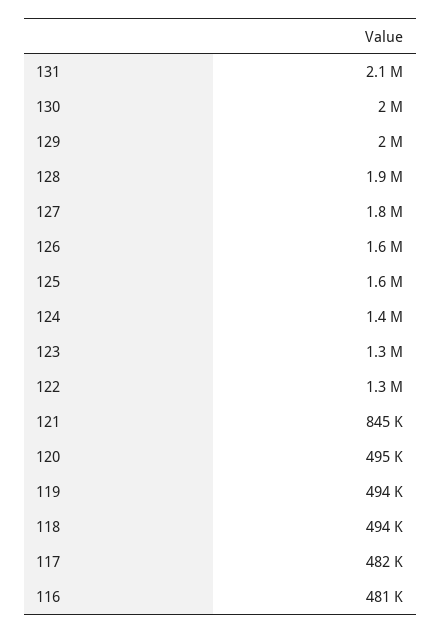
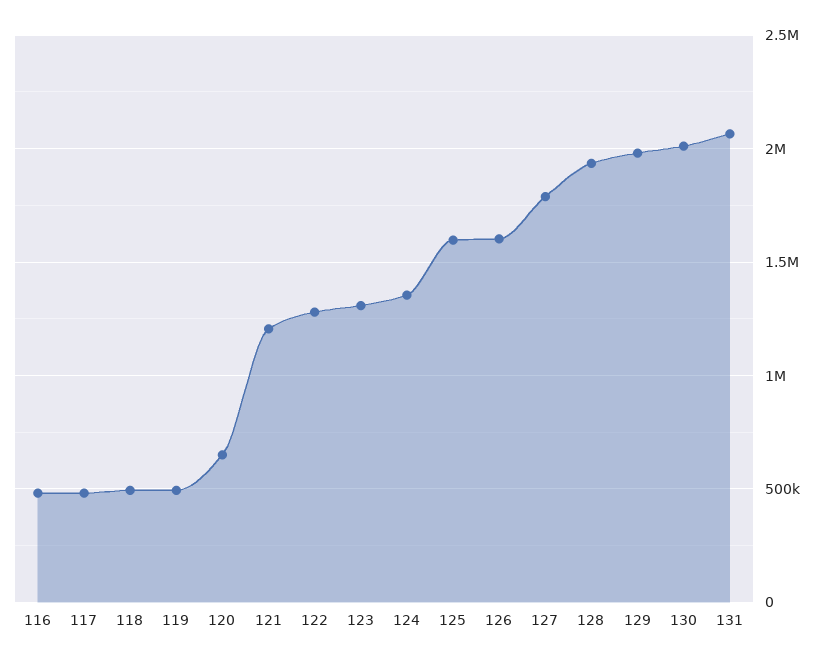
  {
    "131": 2100000,
    "130": 2000000,
    "129": 2000000,
    "128": 1900000,
    "127": 1800000,
    "126": 1600000,
    "125": 1600000,
    "124": 1400000,
    "123": 1300000,
    "122": 1300000,
-   "121": 845000,
+   "121": 1200000,
-   "120": 495000,
+   "120": 650000,
    "119": 494000,
    "118": 494000,
    "117": 482000,
    "116": 481000
  }

